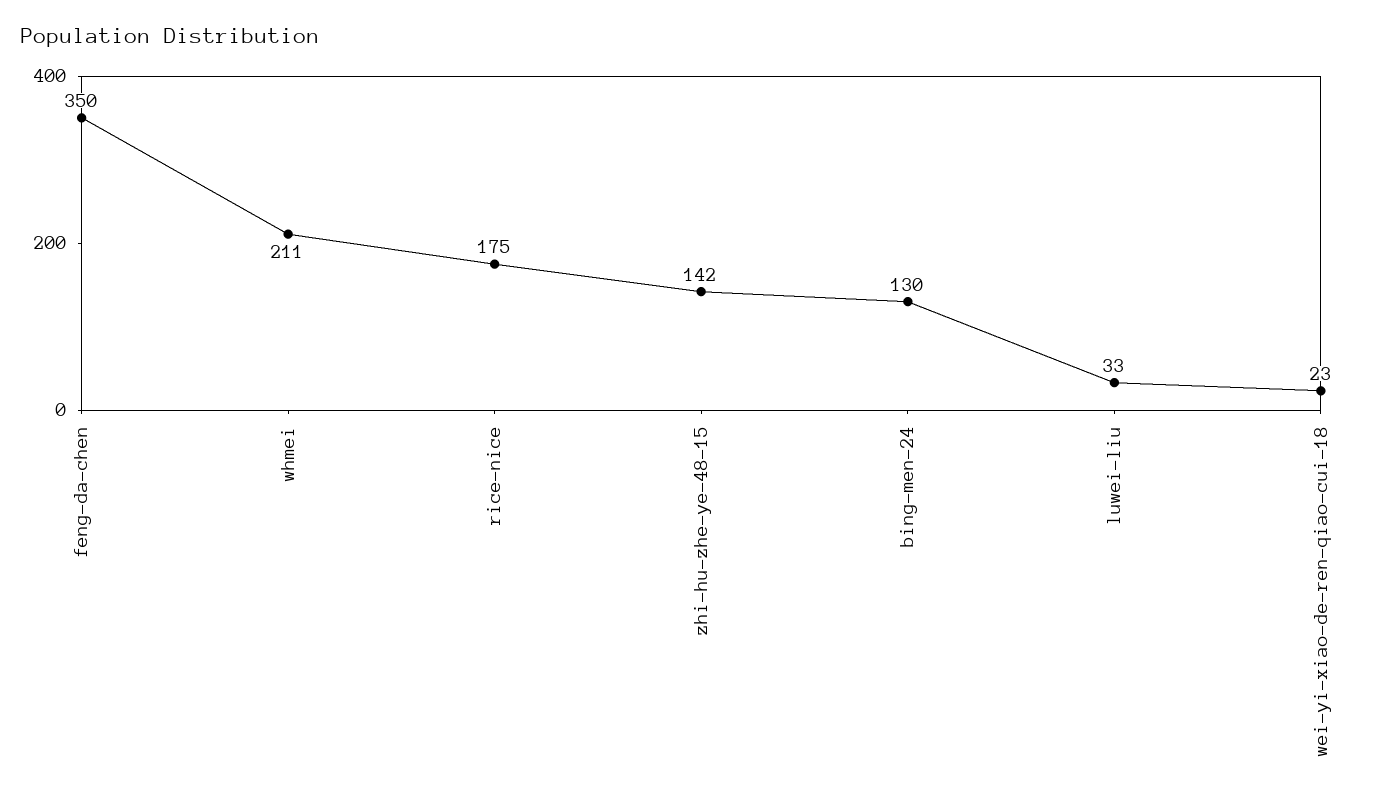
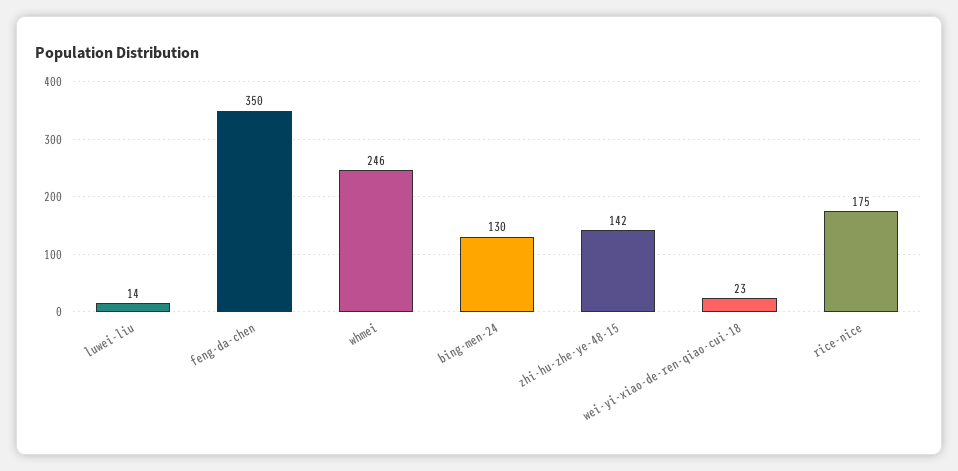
  {
    "feng-da-chen": 350,
-   "whmei": 211,
+   "whmei": 246,
    "rice-nice": 175,
    "zhi-hu-zhe-ye-48-15": 142,
    "bing-men-24": 130,
-   "luwei-liu": 33,
+   "luwei-liu": 14,
    "wei-yi-xiao-de-ren-qiao-cui-18": 23
  }

